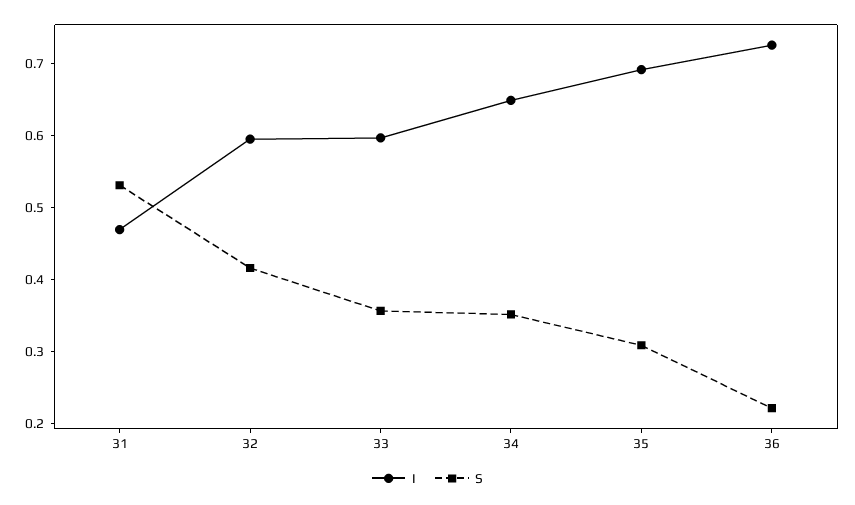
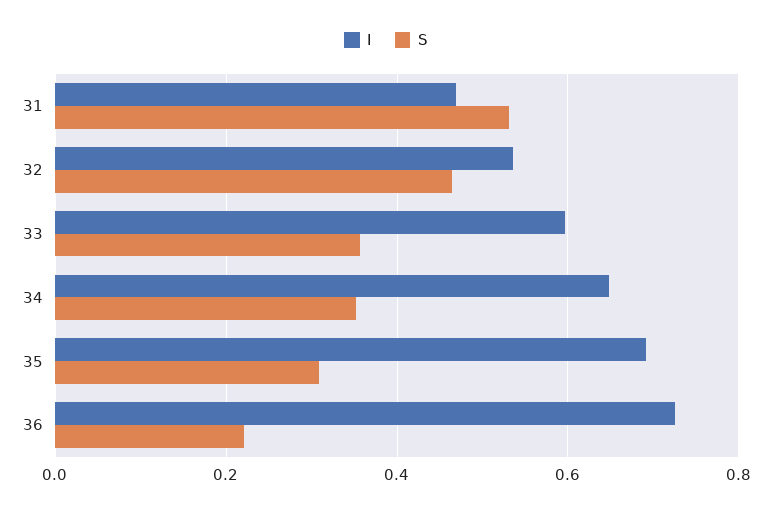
  {
    "I": {
      "31": 0.46,
-     "32": 0.6,
+     "32": 0.54,
      "33": 0.6,
      "34": 0.64,
      "35": 0.7,
      "36": 0.72
    },
    "S": {
      "31": 0.54,
-     "32": 0.42,
+     "32": 0.46,
      "33": 0.36,
      "34": 0.36,
      "35": 0.3,
      "36": 0.22
    }
  }

